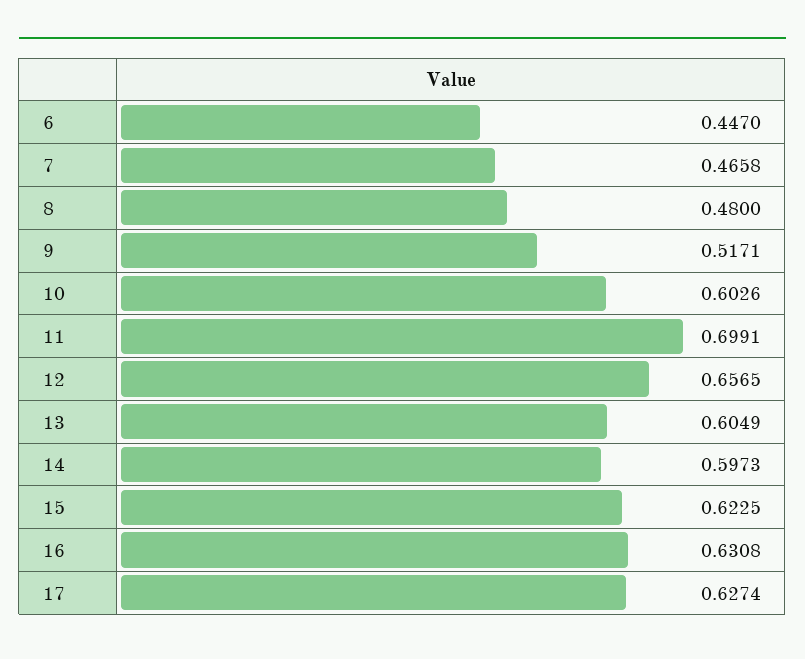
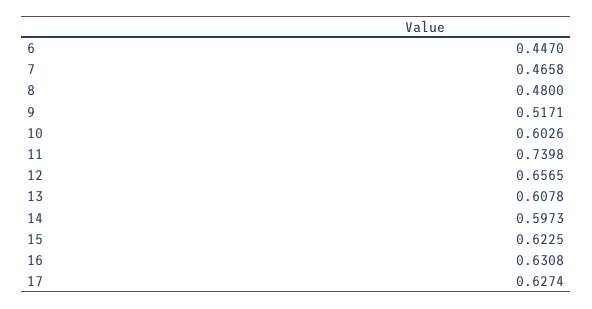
  {
    "6": 0.447,
    "7": 0.4658,
    "8": 0.48,
    "9": 0.5171,
    "10": 0.6026,
-   "11": 0.6991,
+   "11": 0.7398,
    "12": 0.6565,
-   "13": 0.6049,
+   "13": 0.6078,
    "14": 0.5973,
    "15": 0.6225,
    "16": 0.6308,
    "17": 0.6274
  }

